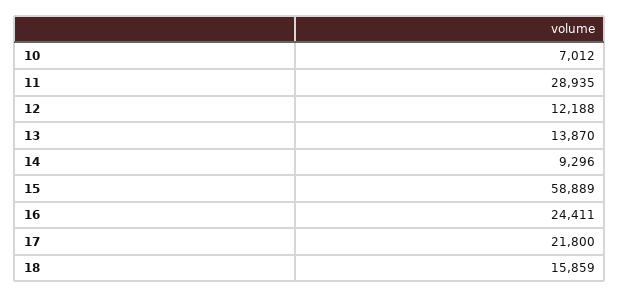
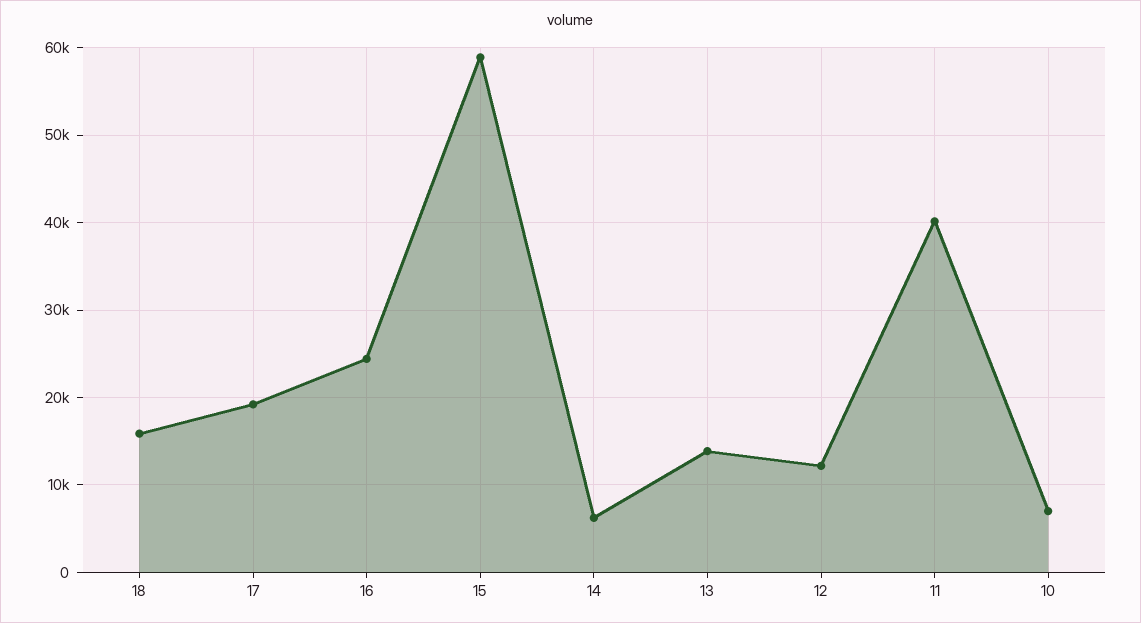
  {
    "10": 7012,
-   "11": 28935,
+   "11": 40000,
    "12": 12188,
    "13": 13870,
-   "14": 9296,
+   "14": 6000,
    "15": 58889,
    "16": 24411,
-   "17": 21800,
+   "17": 19000,
    "18": 15859
  }

